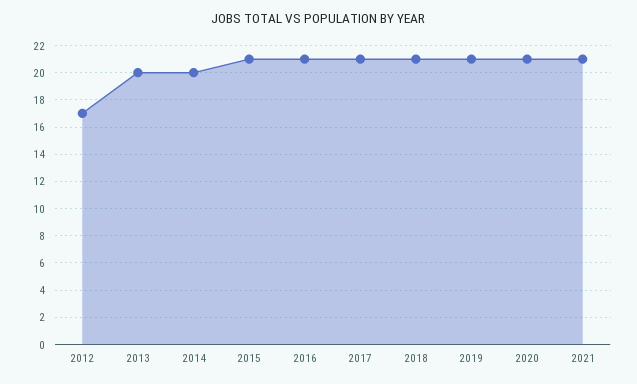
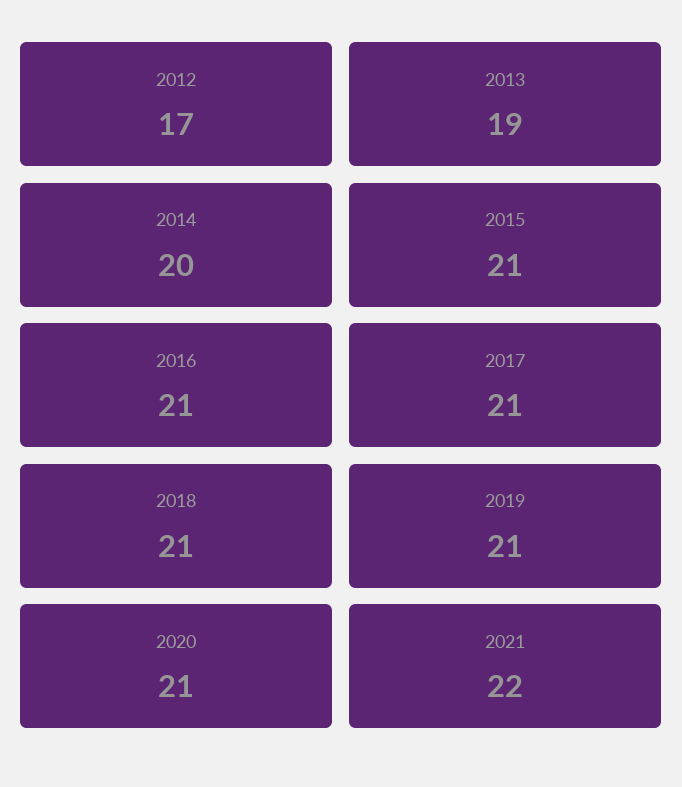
  {
    "2012": 17,
-   "2013": 20,
+   "2013": 19,
    "2014": 20,
    "2015": 21,
    "2016": 21,
    "2017": 21,
    "2018": 21,
    "2019": 21,
    "2020": 21,
-   "2021": 21
+   "2021": 22
  }

